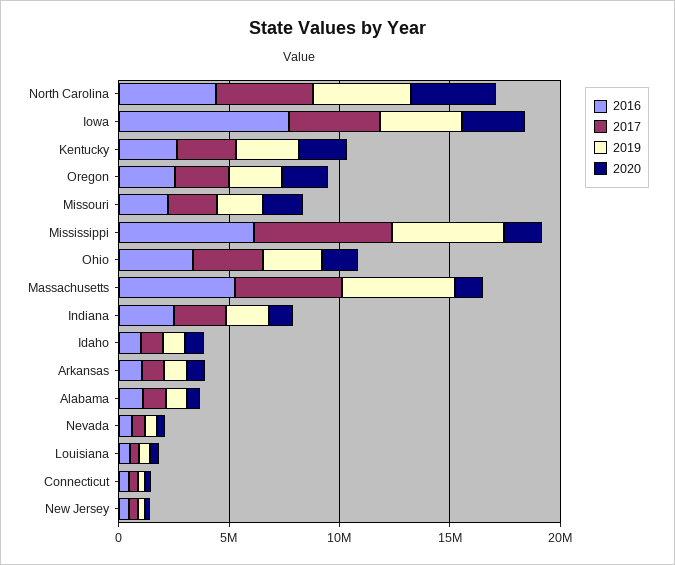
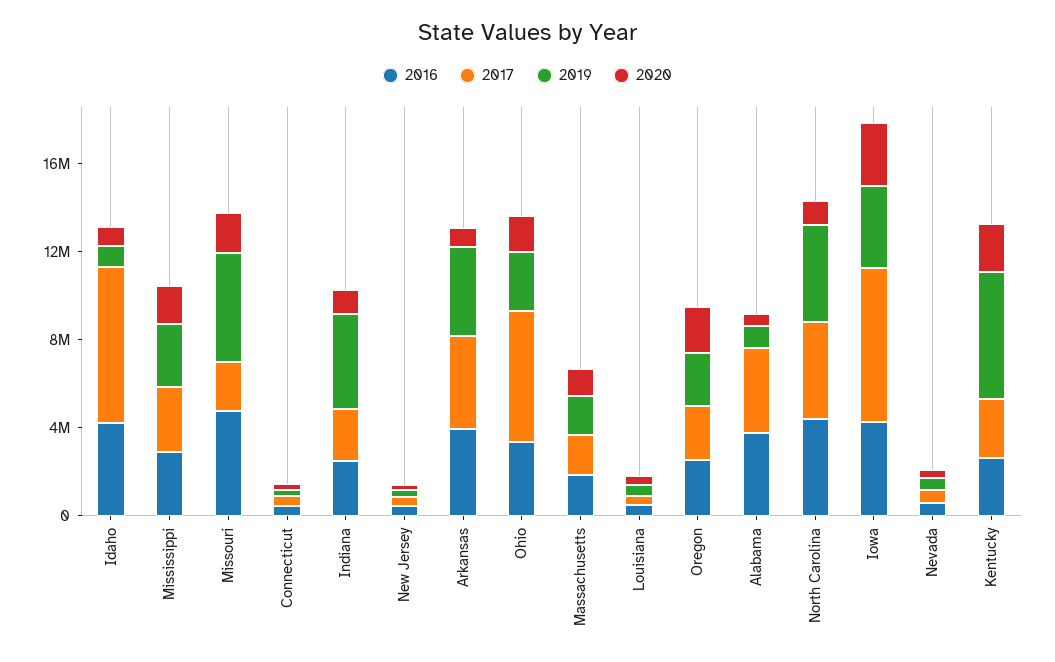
  {
    "2016": {
      "North Carolina": 4000000,
-     "Iowa": 8000000,
+     "Iowa": 4000000,
      "Kentucky": 3000000,
      "Oregon": 3000000,
-     "Missouri": 2000000,
+     "Missouri": 5000000,
-     "Mississippi": 6000000,
+     "Mississippi": 3000000,
      "Ohio": 3000000,
-     "Massachusetts": 5000000,
+     "Massachusetts": 2000000,
      "Indiana": 2000000,
-     "Idaho": 1000000,
+     "Idaho": 4000000,
-     "Arkansas": 1000000,
+     "Arkansas": 4000000,
-     "Alabama": 1000000,
+     "Alabama": 4000000,
      "Nevada": 1000000,
      "Louisiana": 0,
      "Connecticut": 0,
      "New Jersey": 0
    },
    "2017": {
      "North Carolina": 4000000,
-     "Iowa": 4000000,
+     "Iowa": 7000000,
      "Kentucky": 3000000,
      "Oregon": 2000000,
      "Missouri": 2000000,
-     "Mississippi": 6000000,
+     "Mississippi": 3000000,
-     "Ohio": 3000000,
+     "Ohio": 6000000,
-     "Massachusetts": 5000000,
+     "Massachusetts": 2000000,
      "Indiana": 2000000,
-     "Idaho": 1000000,
+     "Idaho": 7000000,
-     "Arkansas": 1000000,
+     "Arkansas": 4000000,
-     "Alabama": 1000000,
+     "Alabama": 4000000,
      "Nevada": 1000000,
      "Louisiana": 0,
      "Connecticut": 0,
      "New Jersey": 0
    },
    "2019": {
      "North Carolina": 4000000,
      "Iowa": 4000000,
-     "Kentucky": 3000000,
+     "Kentucky": 6000000,
      "Oregon": 2000000,
-     "Missouri": 2000000,
+     "Missouri": 5000000,
-     "Mississippi": 5000000,
+     "Mississippi": 3000000,
      "Ohio": 3000000,
-     "Massachusetts": 5000000,
+     "Massachusetts": 2000000,
-     "Indiana": 2000000,
+     "Indiana": 4000000,
      "Idaho": 1000000,
-     "Arkansas": 1000000,
+     "Arkansas": 4000000,
      "Alabama": 1000000,
      "Nevada": 1000000,
      "Louisiana": 0,
      "Connecticut": 0,
      "New Jersey": 0
    },
    "2020": {
-     "North Carolina": 4000000,
+     "North Carolina": 1000000,
      "Iowa": 3000000,
      "Kentucky": 2000000,
      "Oregon": 2000000,
      "Missouri": 2000000,
      "Mississippi": 2000000,
      "Ohio": 2000000,
      "Massachusetts": 1000000,
      "Indiana": 1000000,
      "Idaho": 1000000,
      "Arkansas": 1000000,
      "Alabama": 1000000,
      "Nevada": 0,
      "Louisiana": 0,
      "Connecticut": 0,
      "New Jersey": 0
    }
  }

